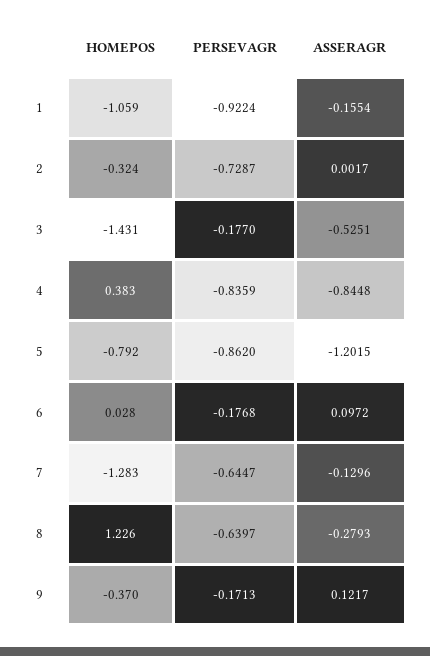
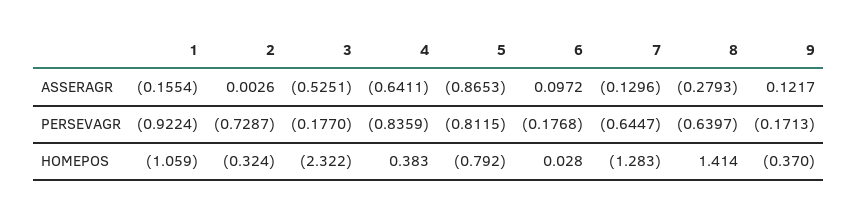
  {
    "HOMEPOS": {
      "1": -1.059,
      "2": -0.324,
-     "3": -1.431,
+     "3": -2.322,
      "4": 0.383,
      "5": -0.792,
      "6": 0.028,
      "7": -1.283,
-     "8": 1.226,
+     "8": 1.414,
      "9": -0.37
    },
    "PERSEVAGR": {
      "1": -0.9224,
      "2": -0.7287,
      "3": -0.177,
      "4": -0.8359,
-     "5": -0.862,
+     "5": -0.8115,
      "6": -0.1768,
      "7": -0.6447,
      "8": -0.6397,
      "9": -0.1713
    },
    "ASSERAGR": {
      "1": -0.1554,
-     "2": 0.0017,
+     "2": 0.0026,
      "3": -0.5251,
-     "4": -0.8448,
+     "4": -0.6411,
-     "5": -1.2015,
+     "5": -0.8653,
      "6": 0.0972,
      "7": -0.1296,
      "8": -0.2793,
      "9": 0.1217
    }
  }

